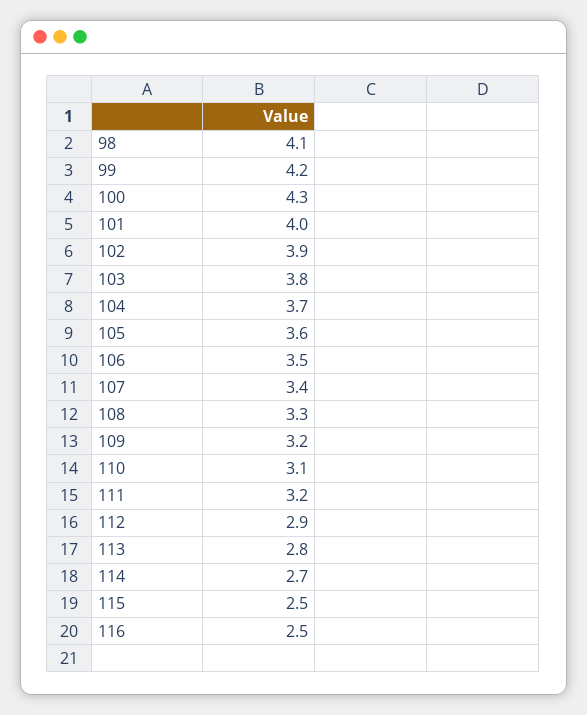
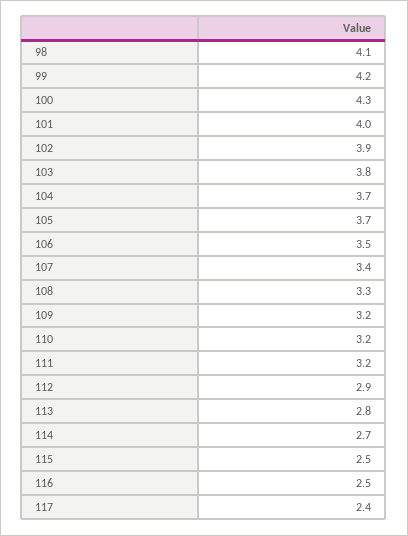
  {
    "98": 4.1,
    "99": 4.2,
    "100": 4.3,
    "101": 4,
    "102": 3.9,
    "103": 3.8,
    "104": 3.7,
-   "105": 3.6,
+   "105": 3.7,
    "106": 3.5,
    "107": 3.4,
    "108": 3.3,
    "109": 3.2,
-   "110": 3.1,
+   "110": 3.2,
    "111": 3.2,
    "112": 2.9,
    "113": 2.8,
    "114": 2.7,
    "115": 2.5,
-   "116": 2.5
+   "116": 2.5,
+   "117": 2.4
  }

